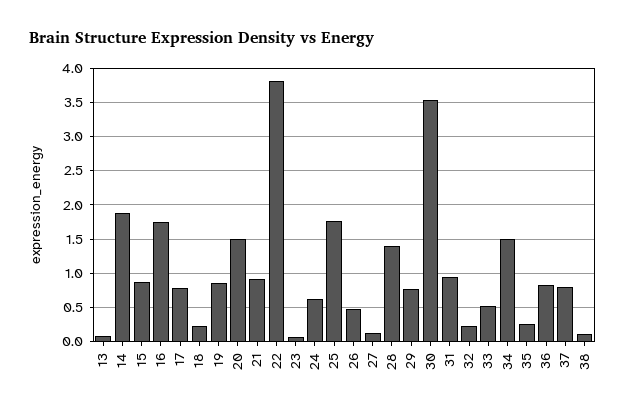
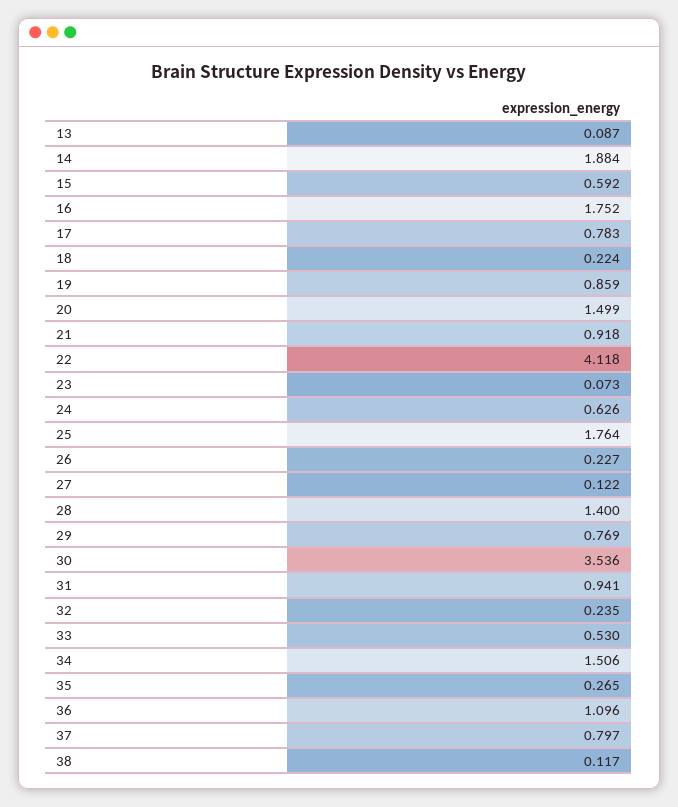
  {
    "13": 0.087,
    "14": 1.884,
-   "15": 0.9,
+   "15": 0.592,
    "16": 1.752,
    "17": 0.783,
    "18": 0.224,
    "19": 0.859,
    "20": 1.499,
    "21": 0.918,
-   "22": 3.8,
+   "22": 4.118,
    "23": 0.073,
    "24": 0.626,
    "25": 1.764,
-   "26": 0.5,
+   "26": 0.227,
    "27": 0.122,
    "28": 1.4,
    "29": 0.769,
    "30": 3.536,
    "31": 0.941,
    "32": 0.235,
    "33": 0.53,
    "34": 1.506,
    "35": 0.265,
-   "36": 0.8,
+   "36": 1.096,
    "37": 0.797,
    "38": 0.117
  }

